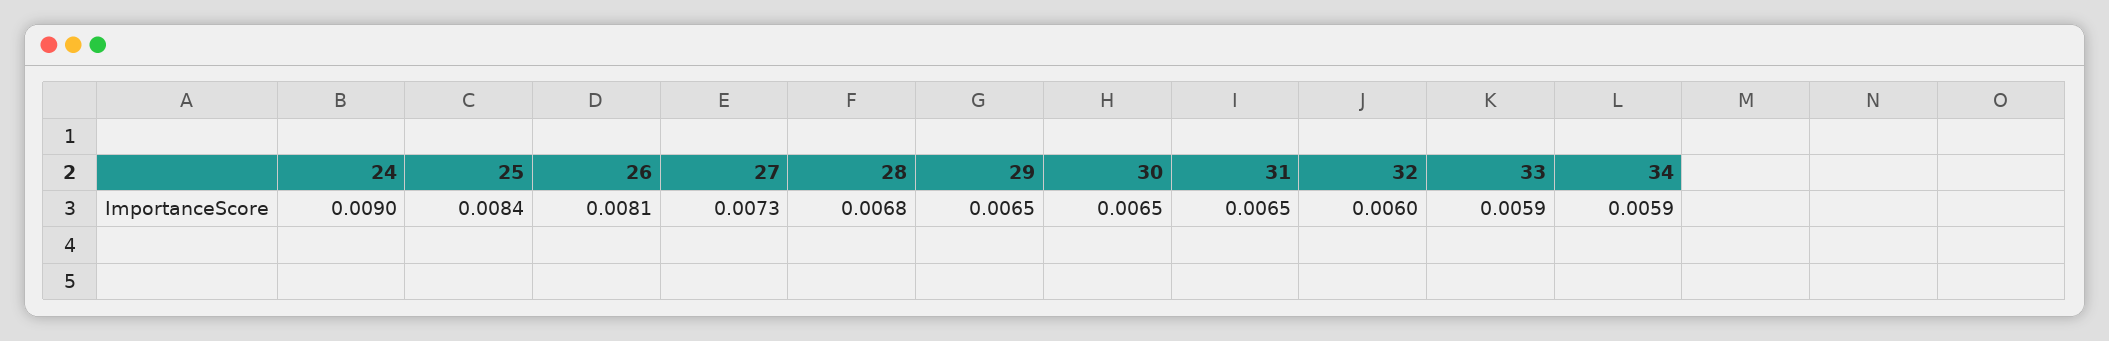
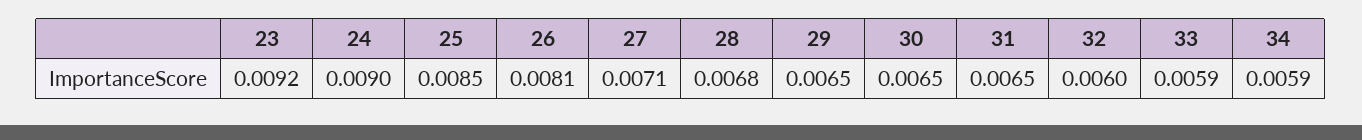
  {
    "24": 0.009,
-   "25": 0.0084,
+   "25": 0.0085,
    "26": 0.0081,
-   "27": 0.0073,
+   "27": 0.0071,
    "28": 0.0068,
    "29": 0.0065,
    "30": 0.0065,
    "31": 0.0065,
    "32": 0.006,
    "33": 0.0059,
-   "34": 0.0059
+   "34": 0.0059,
+   "23": 0.0092
  }

